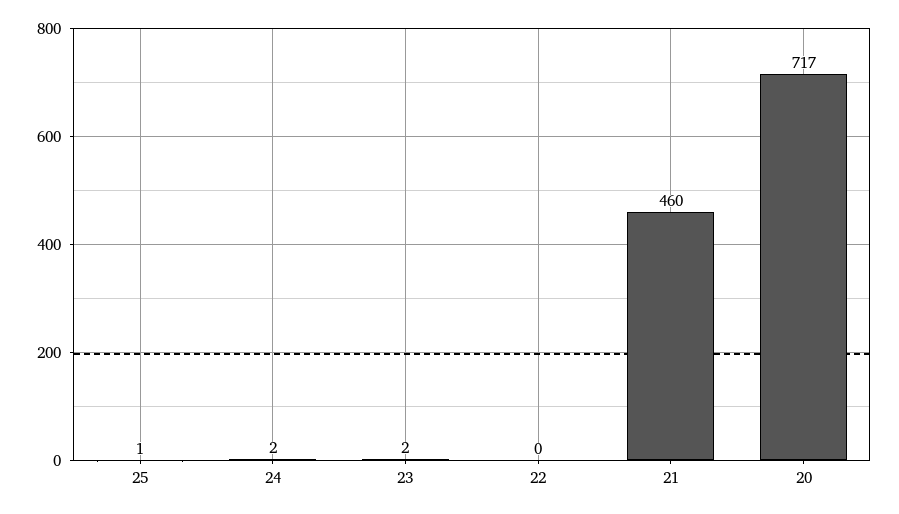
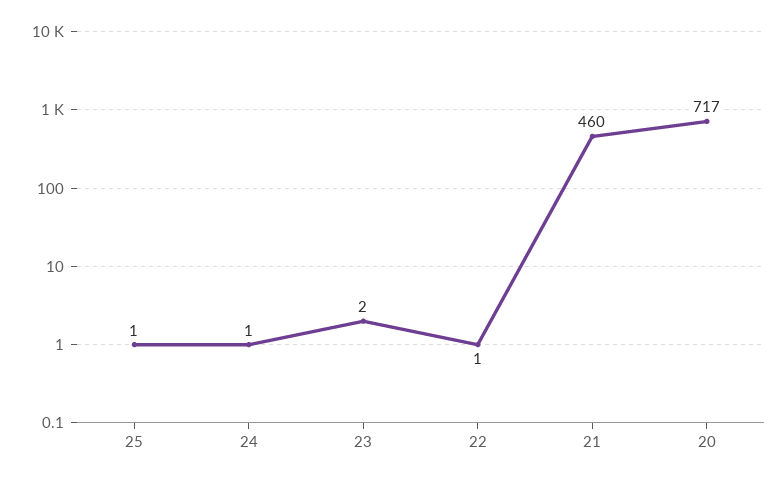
  {
    "25": 1,
-   "24": 2,
+   "24": 1,
    "23": 2,
-   "22": 0,
+   "22": 1,
    "21": 460,
    "20": 717
  }

